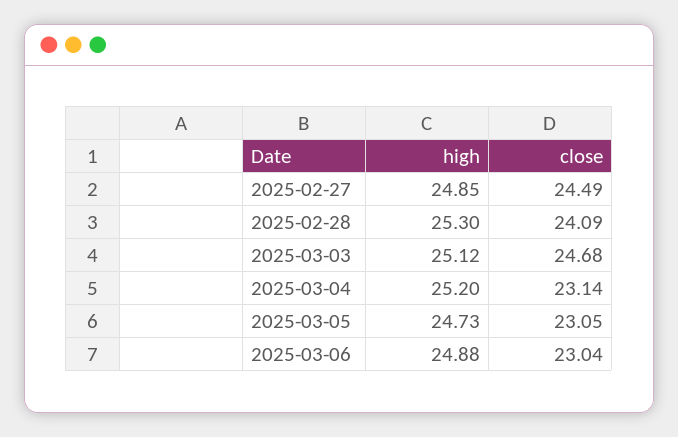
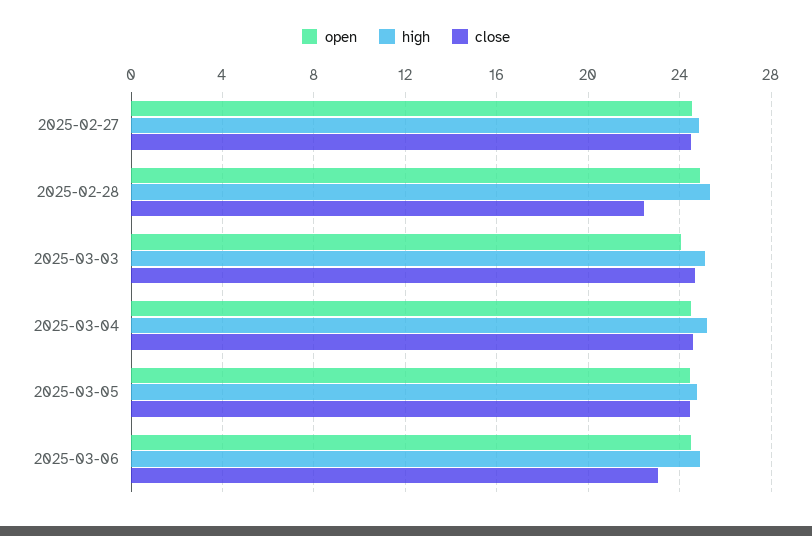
  {
    "high": {
      "2025-02-27": 24.85,
      "2025-02-28": 25.3,
      "2025-03-03": 25.12,
      "2025-03-04": 25.2,
      "2025-03-05": 24.73,
      "2025-03-06": 24.88
    },
    "close": {
      "2025-02-27": 24.49,
-     "2025-02-28": 24.09,
+     "2025-02-28": 22.5,
      "2025-03-03": 24.68,
-     "2025-03-04": 23.14,
+     "2025-03-04": 24.5,
-     "2025-03-05": 23.05,
+     "2025-03-05": 24.5,
      "2025-03-06": 23.04
-   }
+   },
+   "open": {
+     "2025-02-27": 24.5,
+     "2025-02-28": 25,
+     "2025-03-03": 24,
+     "2025-03-04": 24.5,
+     "2025-03-05": 24.5,
+     "2025-03-06": 24.5
+   }
  }

